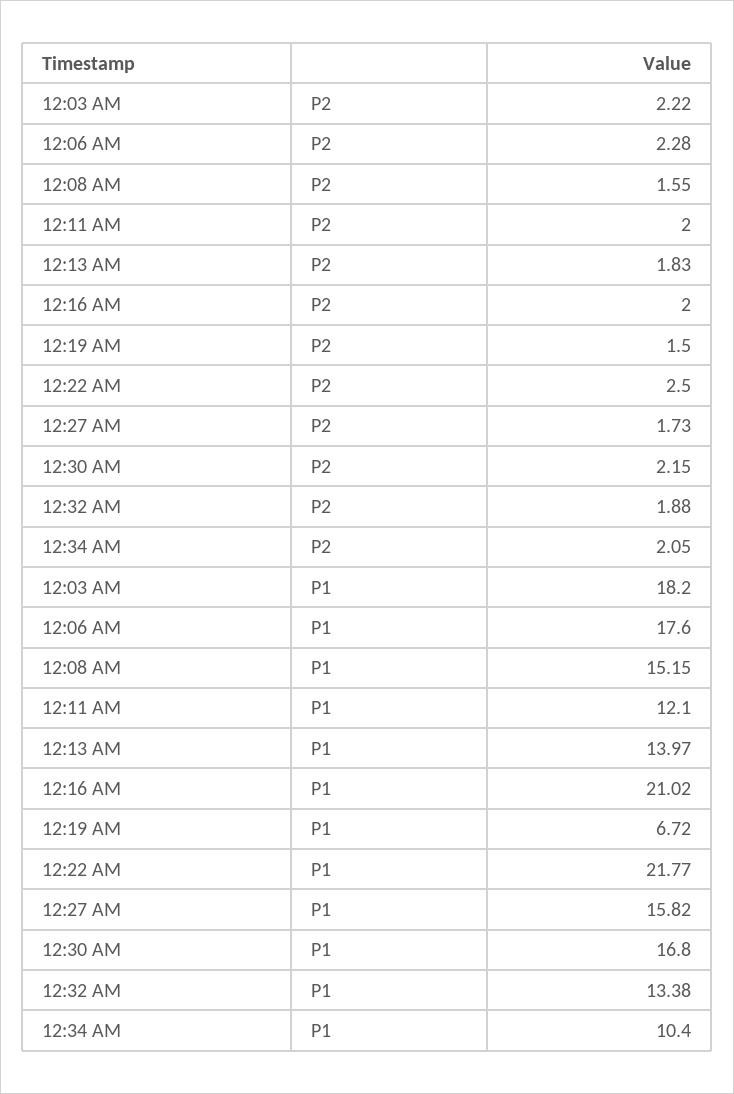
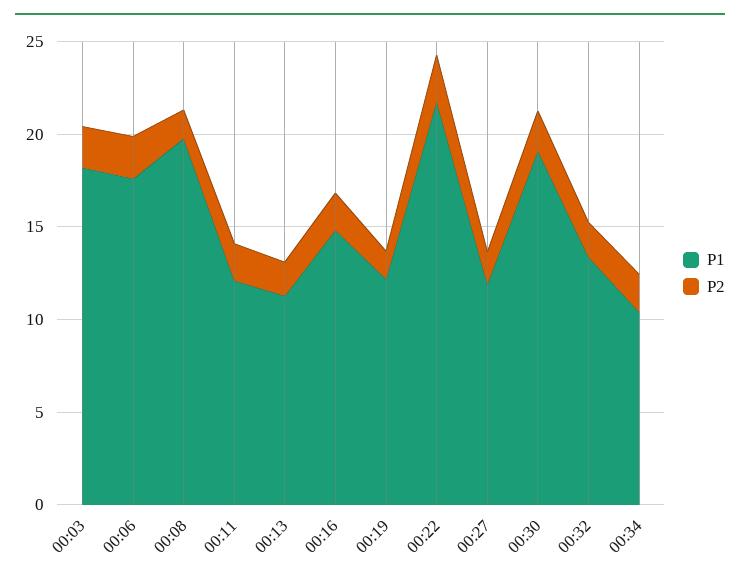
  {
    "P2": {
      "12:03 AM": 2.22,
      "12:06 AM": 2.28,
      "12:08 AM": 1.55,
      "12:11 AM": 2,
      "12:13 AM": 1.83,
      "12:16 AM": 2,
      "12:19 AM": 1.5,
      "12:22 AM": 2.5,
      "12:27 AM": 1.73,
      "12:30 AM": 2.15,
      "12:32 AM": 1.88,
      "12:34 AM": 2.05
    },
    "P1": {
      "12:03 AM": 18.2,
      "12:06 AM": 17.6,
-     "12:08 AM": 15.15,
+     "12:08 AM": 20,
      "12:11 AM": 12.1,
-     "12:13 AM": 13.97,
+     "12:13 AM": 11,
-     "12:16 AM": 21.02,
+     "12:16 AM": 15,
-     "12:19 AM": 6.72,
+     "12:19 AM": 12,
      "12:22 AM": 21.77,
-     "12:27 AM": 15.82,
+     "12:27 AM": 12,
-     "12:30 AM": 16.8,
+     "12:30 AM": 19,
      "12:32 AM": 13.38,
      "12:34 AM": 10.4
    }
  }

